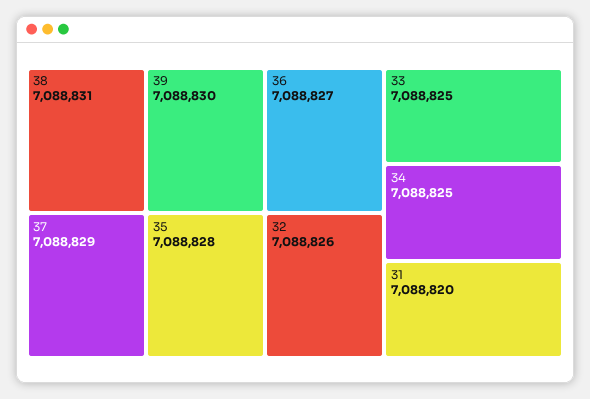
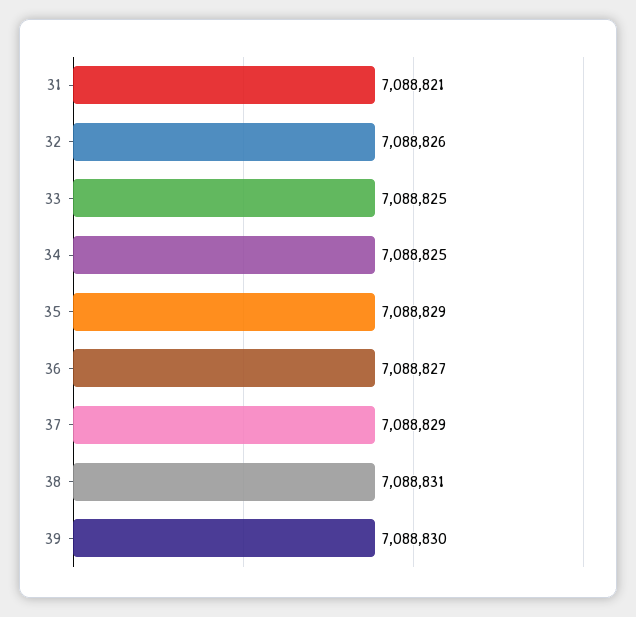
  {
    "38": 7088831,
    "39": 7088830,
    "37": 7088829,
-   "35": 7088828,
+   "35": 7088829,
    "36": 7088827,
    "32": 7088826,
    "33": 7088825,
    "34": 7088825,
-   "31": 7088820
+   "31": 7088821
  }

